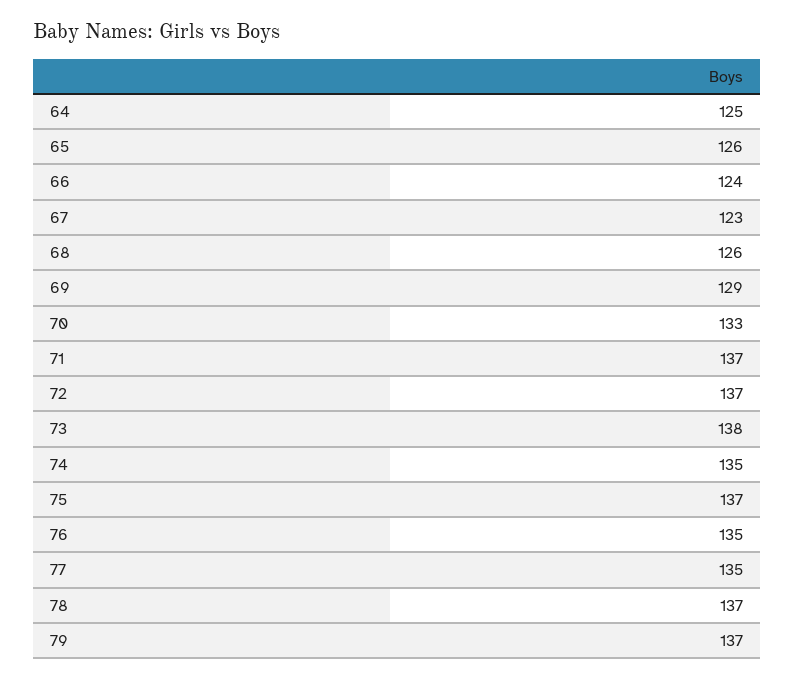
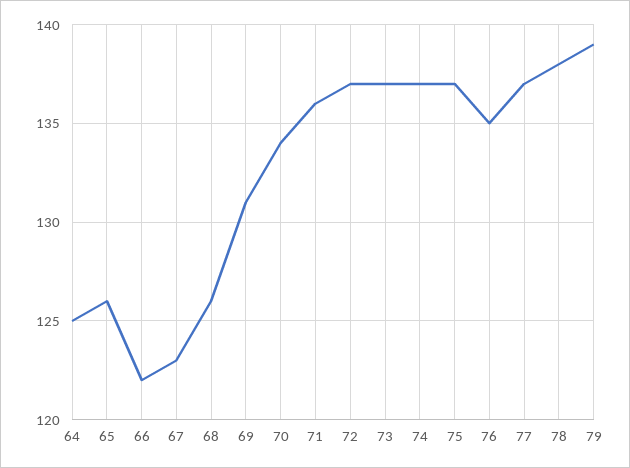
  {
    "64": 125,
    "65": 126,
-   "66": 124,
+   "66": 122,
    "67": 123,
    "68": 126,
-   "69": 129,
+   "69": 131,
-   "70": 133,
+   "70": 134,
-   "71": 137,
+   "71": 136,
    "72": 137,
-   "73": 138,
+   "73": 137,
-   "74": 135,
+   "74": 137,
    "75": 137,
    "76": 135,
-   "77": 135,
+   "77": 137,
-   "78": 137,
+   "78": 138,
-   "79": 137
+   "79": 139
  }

